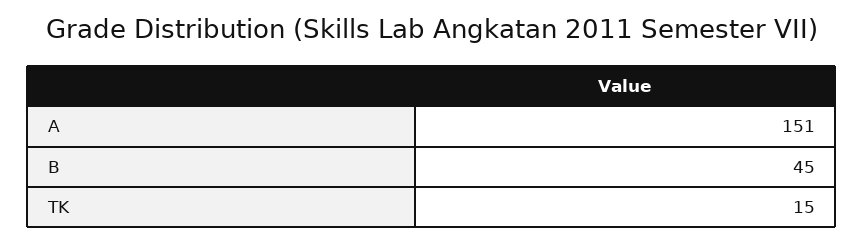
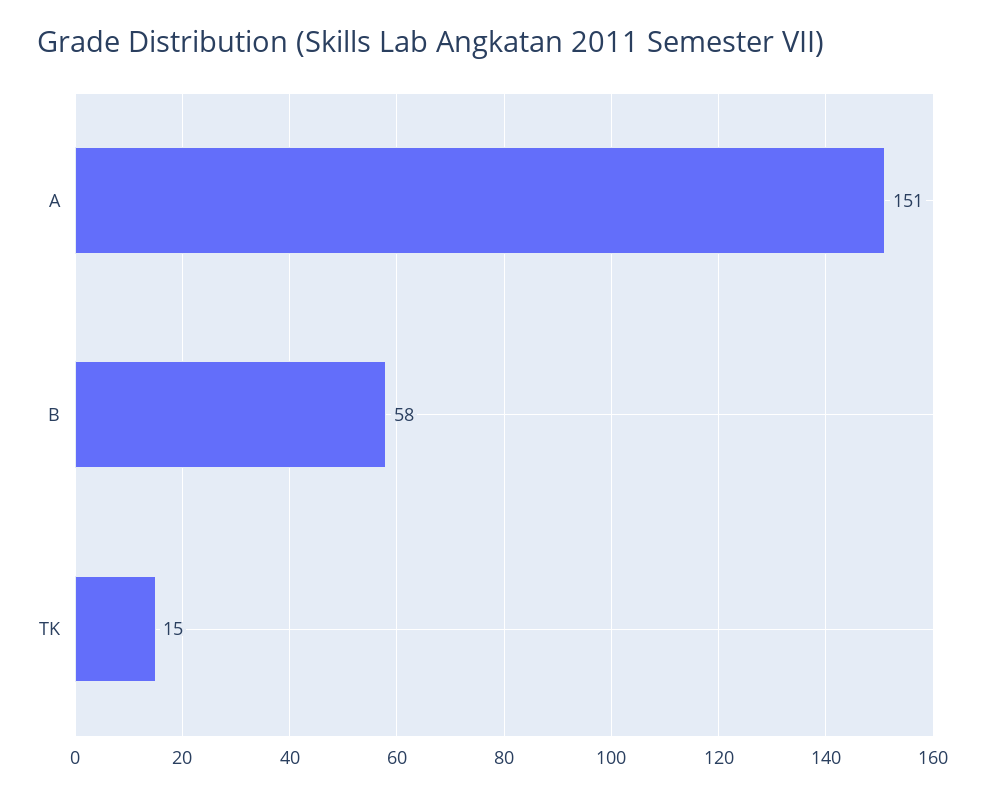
  {
    "A": 151,
-   "B": 45,
+   "B": 58,
    "TK": 15
  }

